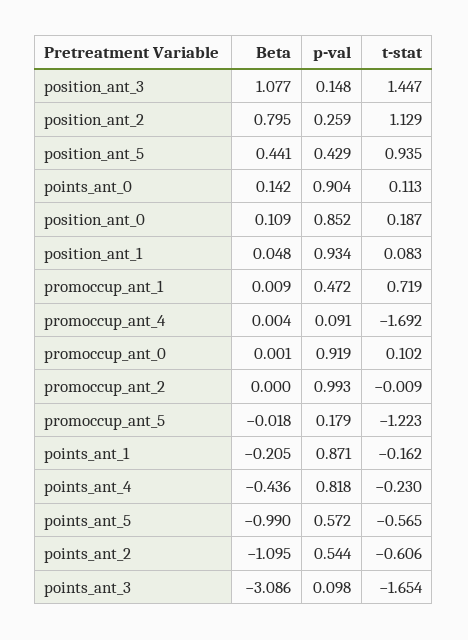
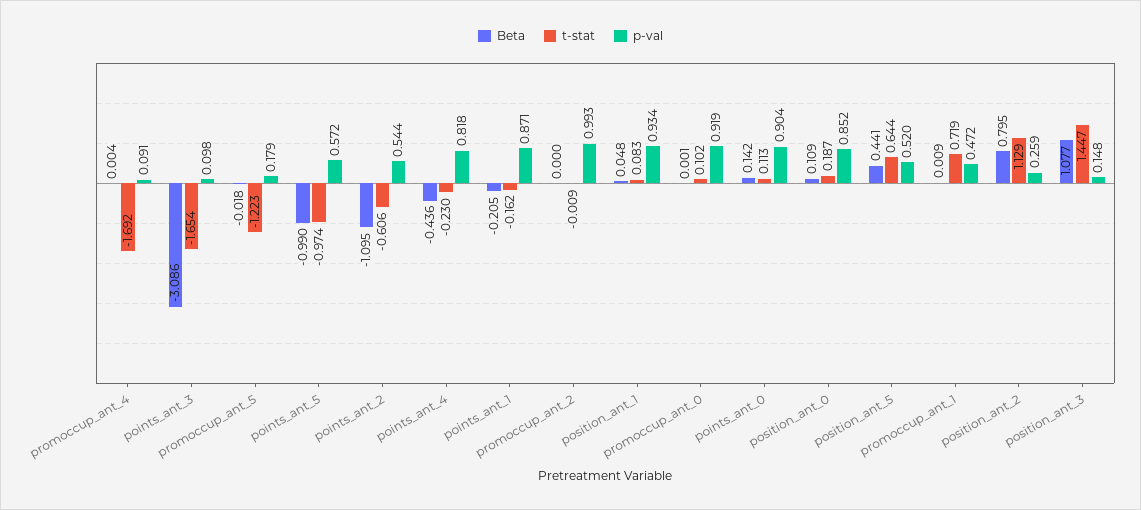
  {
    "Beta": {
      "position_ant_3": 1.077,
      "position_ant_2": 0.795,
      "position_ant_5": 0.441,
      "points_ant_0": 0.142,
      "position_ant_0": 0.109,
      "position_ant_1": 0.048,
      "promoccup_ant_1": 0.009,
      "promoccup_ant_4": 0.004,
      "promoccup_ant_0": 0.001,
      "promoccup_ant_2": 0,
      "promoccup_ant_5": -0.018,
      "points_ant_1": -0.205,
      "points_ant_4": -0.436,
      "points_ant_5": -0.99,
      "points_ant_2": -1.095,
      "points_ant_3": -3.086
    },
    "p-val": {
      "position_ant_3": 0.148,
      "position_ant_2": 0.259,
-     "position_ant_5": 0.429,
+     "position_ant_5": 0.52,
      "points_ant_0": 0.904,
      "position_ant_0": 0.852,
      "position_ant_1": 0.934,
      "promoccup_ant_1": 0.472,
      "promoccup_ant_4": 0.091,
      "promoccup_ant_0": 0.919,
      "promoccup_ant_2": 0.993,
      "promoccup_ant_5": 0.179,
      "points_ant_1": 0.871,
      "points_ant_4": 0.818,
      "points_ant_5": 0.572,
      "points_ant_2": 0.544,
      "points_ant_3": 0.098
    },
    "t-stat": {
      "position_ant_3": 1.447,
      "position_ant_2": 1.129,
-     "position_ant_5": 0.935,
+     "position_ant_5": 0.644,
      "points_ant_0": 0.113,
      "position_ant_0": 0.187,
      "position_ant_1": 0.083,
      "promoccup_ant_1": 0.719,
      "promoccup_ant_4": -1.692,
      "promoccup_ant_0": 0.102,
      "promoccup_ant_2": -0.009,
      "promoccup_ant_5": -1.223,
      "points_ant_1": -0.162,
      "points_ant_4": -0.23,
-     "points_ant_5": -0.565,
+     "points_ant_5": -0.974,
      "points_ant_2": -0.606,
      "points_ant_3": -1.654
    }
  }

